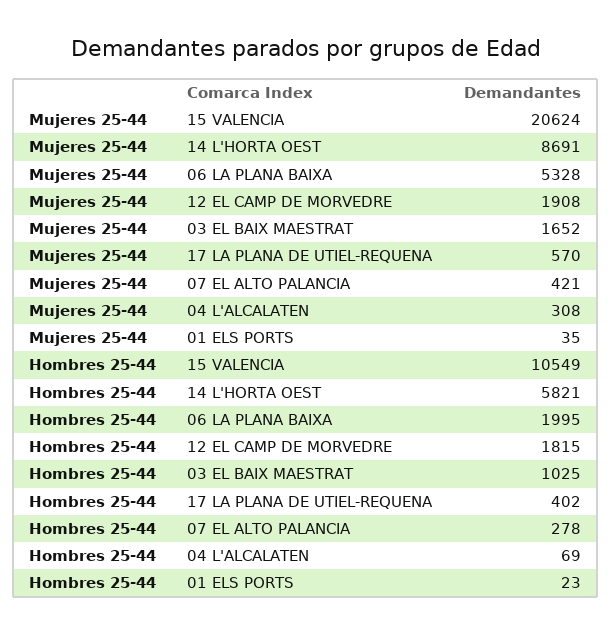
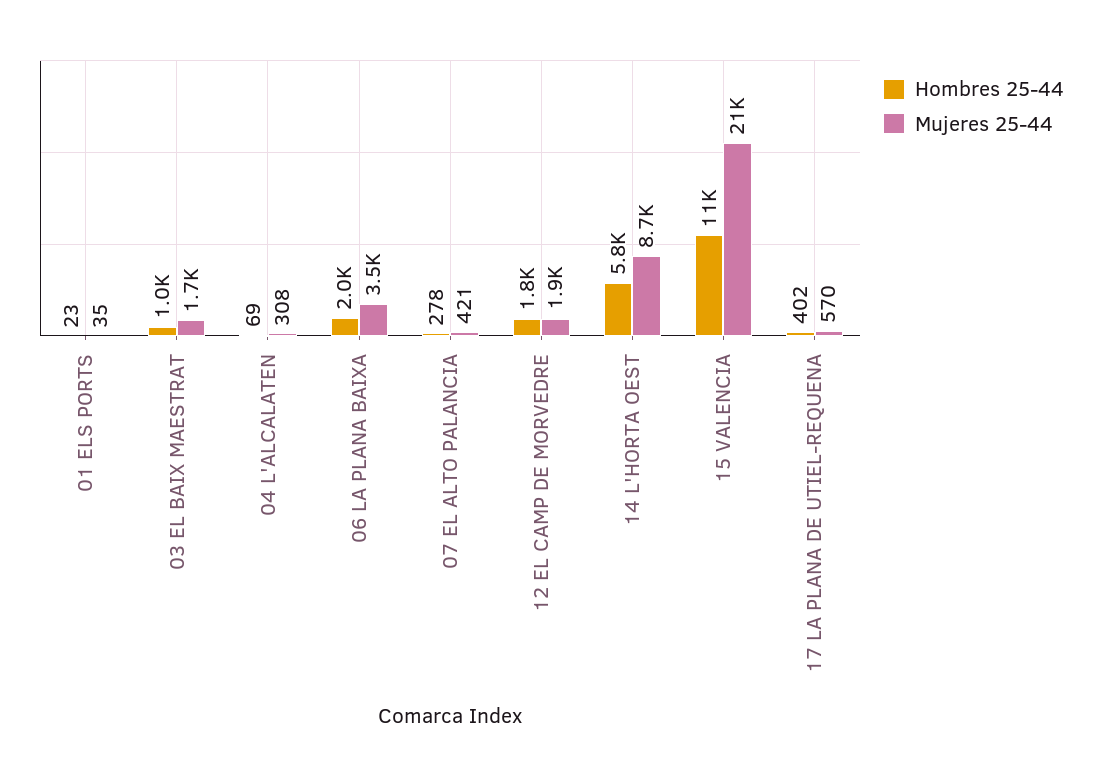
  {
    "Mujeres 25-44": {
      "15 VALENCIA": 20624,
      "14 L'HORTA OEST": 8691,
-     "06 LA PLANA BAIXA": 5328,
+     "06 LA PLANA BAIXA": 3500,
      "12 EL CAMP DE MORVEDRE": 1908,
      "03 EL BAIX MAESTRAT": 1652,
      "17 LA PLANA DE UTIEL-REQUENA": 570,
      "07 EL ALTO PALANCIA": 421,
      "04 L'ALCALATEN": 308,
      "01 ELS PORTS": 35
    },
    "Hombres 25-44": {
      "15 VALENCIA": 10549,
      "14 L'HORTA OEST": 5821,
      "06 LA PLANA BAIXA": 1995,
      "12 EL CAMP DE MORVEDRE": 1815,
      "03 EL BAIX MAESTRAT": 1025,
      "17 LA PLANA DE UTIEL-REQUENA": 402,
      "07 EL ALTO PALANCIA": 278,
      "04 L'ALCALATEN": 69,
      "01 ELS PORTS": 23
    }
  }

